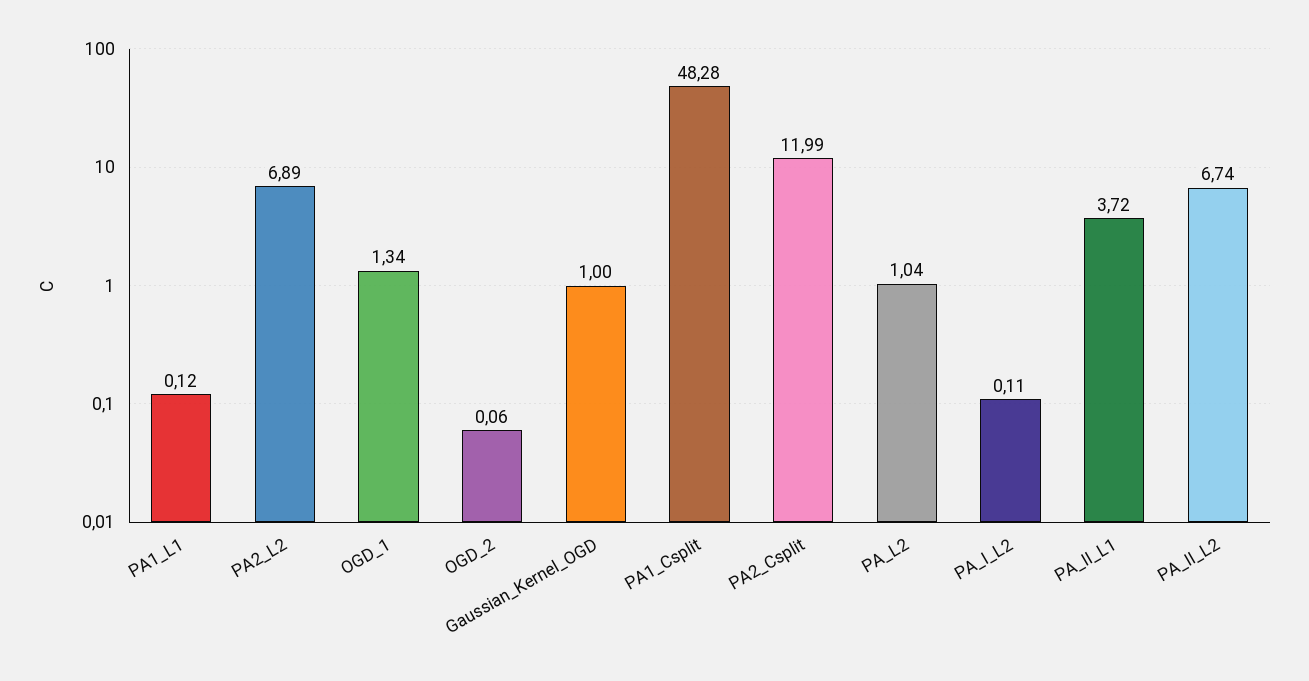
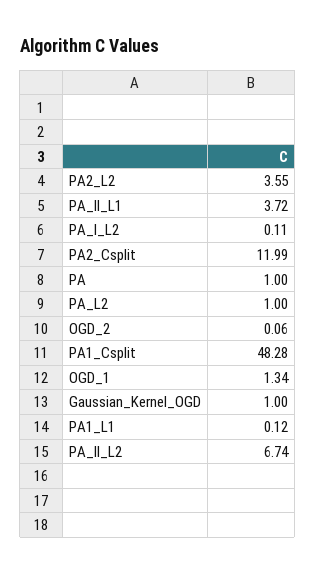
  {
    "PA1_L1": 0.12,
-   "PA2_L2": 6.89,
+   "PA2_L2": 3.55,
    "OGD_1": 1.34,
    "OGD_2": 0.06,
    "Gaussian_Kernel_OGD": 1,
    "PA1_Csplit": 48.28,
    "PA2_Csplit": 11.99,
-   "PA_L2": 1.04,
+   "PA_L2": 1,
    "PA_I_L2": 0.11,
    "PA_II_L1": 3.72,
-   "PA_II_L2": 6.74
+   "PA_II_L2": 6.74,
+   "PA": 1
  }

